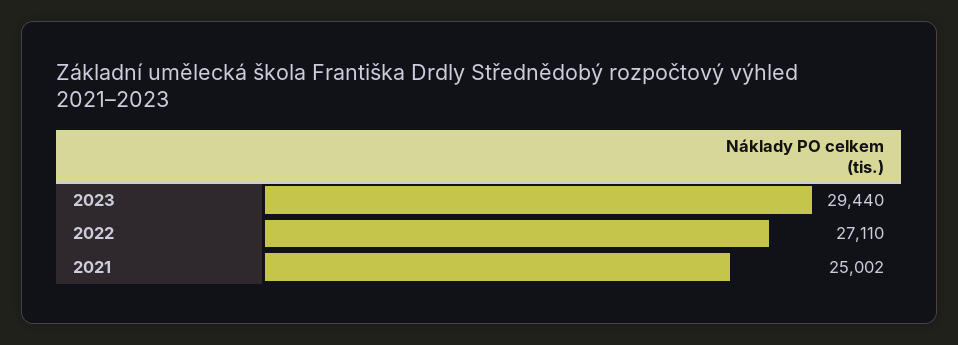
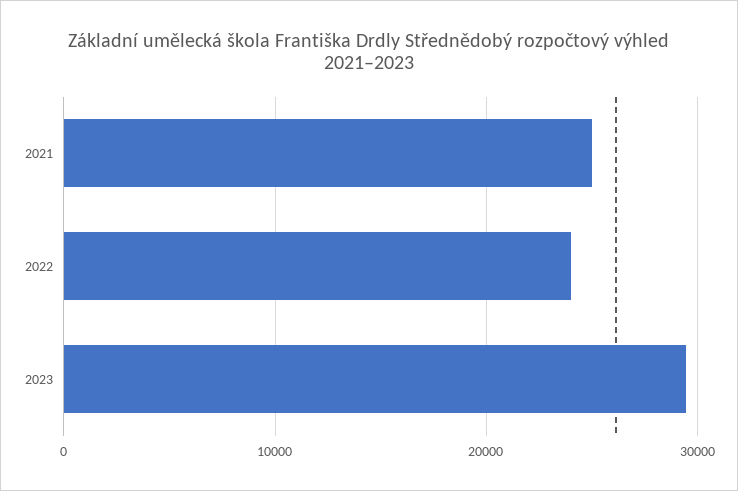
  {
    "2023": 29440,
-   "2022": 27110,
+   "2022": 24000,
    "2021": 25002
  }

